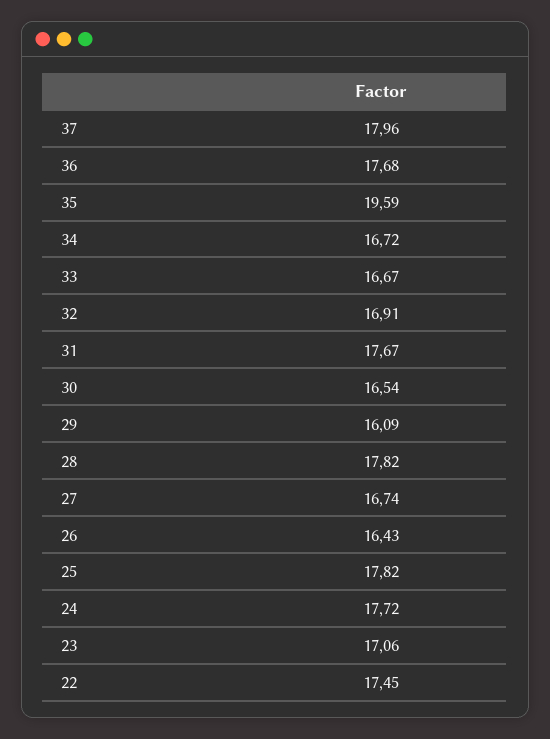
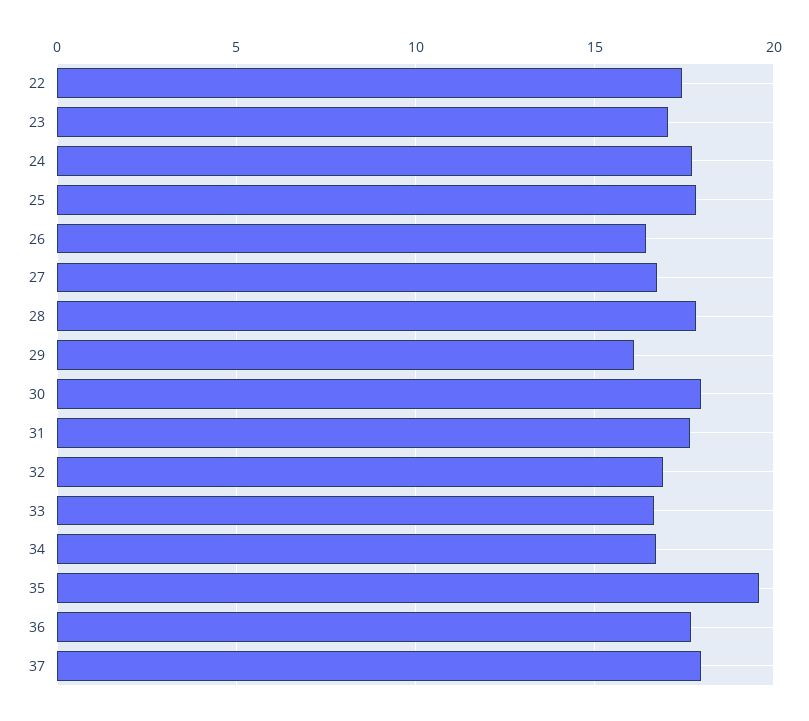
  {
    "37": 17.96,
    "36": 17.68,
    "35": 19.59,
    "34": 16.72,
    "33": 16.67,
    "32": 16.91,
    "31": 17.67,
-   "30": 16.54,
+   "30": 18,
    "29": 16.09,
    "28": 17.82,
    "27": 16.74,
    "26": 16.43,
    "25": 17.82,
    "24": 17.72,
    "23": 17.06,
    "22": 17.45
  }

